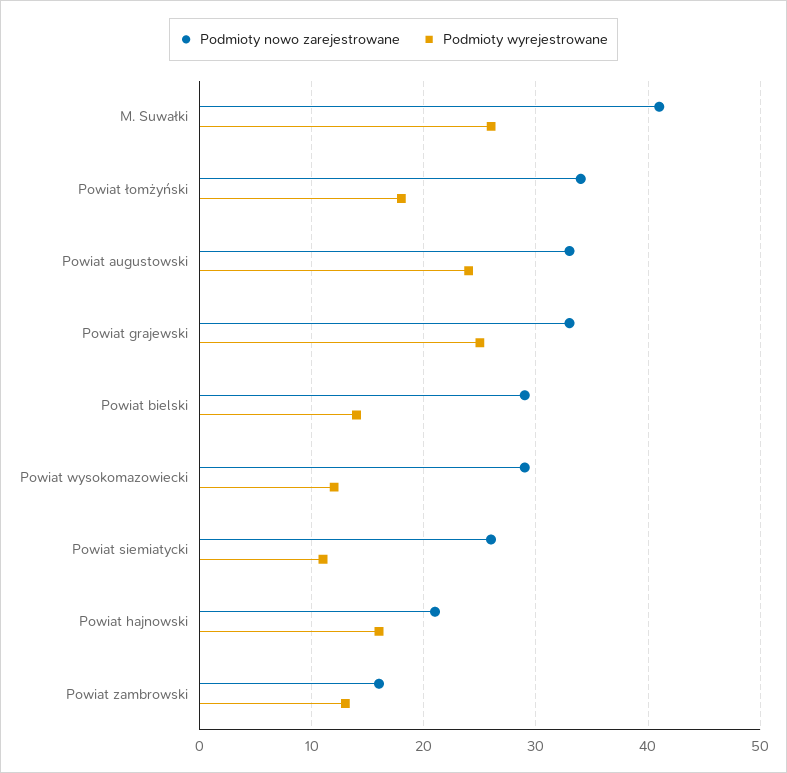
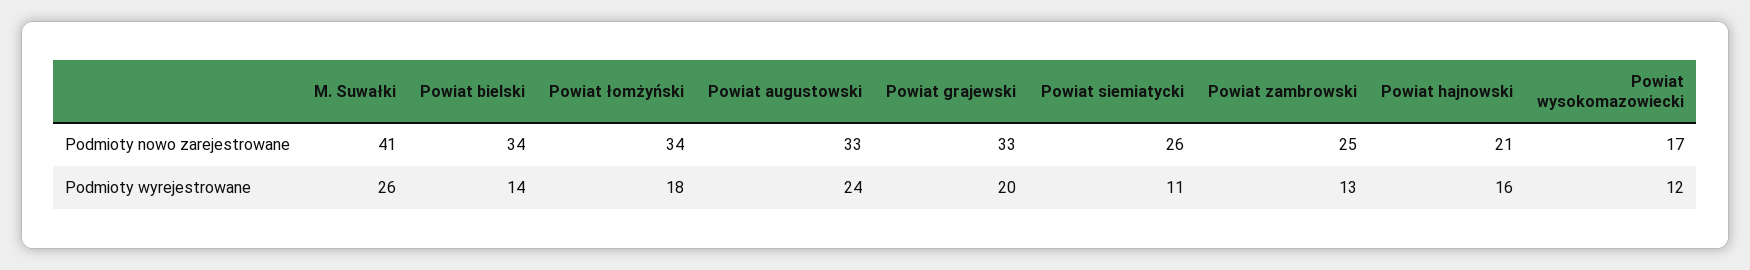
  {
    "Podmioty nowo zarejestrowane": {
      "M. Suwałki": 41,
      "Powiat łomżyński": 34,
      "Powiat augustowski": 33,
      "Powiat grajewski": 33,
-     "Powiat bielski": 29,
+     "Powiat bielski": 34,
-     "Powiat wysokomazowiecki": 29,
+     "Powiat wysokomazowiecki": 17,
      "Powiat siemiatycki": 26,
      "Powiat hajnowski": 21,
-     "Powiat zambrowski": 16
+     "Powiat zambrowski": 25
    },
    "Podmioty wyrejestrowane": {
      "M. Suwałki": 26,
      "Powiat łomżyński": 18,
      "Powiat augustowski": 24,
-     "Powiat grajewski": 25,
+     "Powiat grajewski": 20,
      "Powiat bielski": 14,
      "Powiat wysokomazowiecki": 12,
      "Powiat siemiatycki": 11,
      "Powiat hajnowski": 16,
      "Powiat zambrowski": 13
    }
  }

